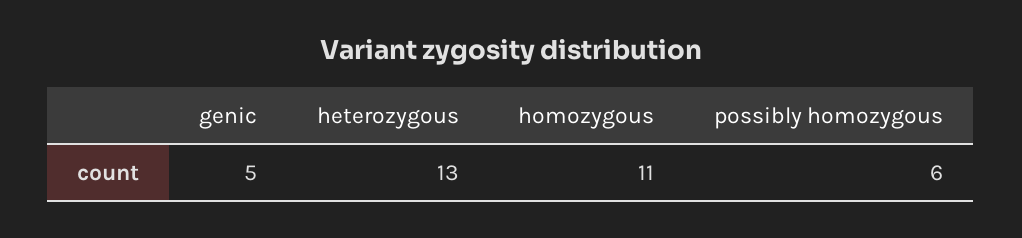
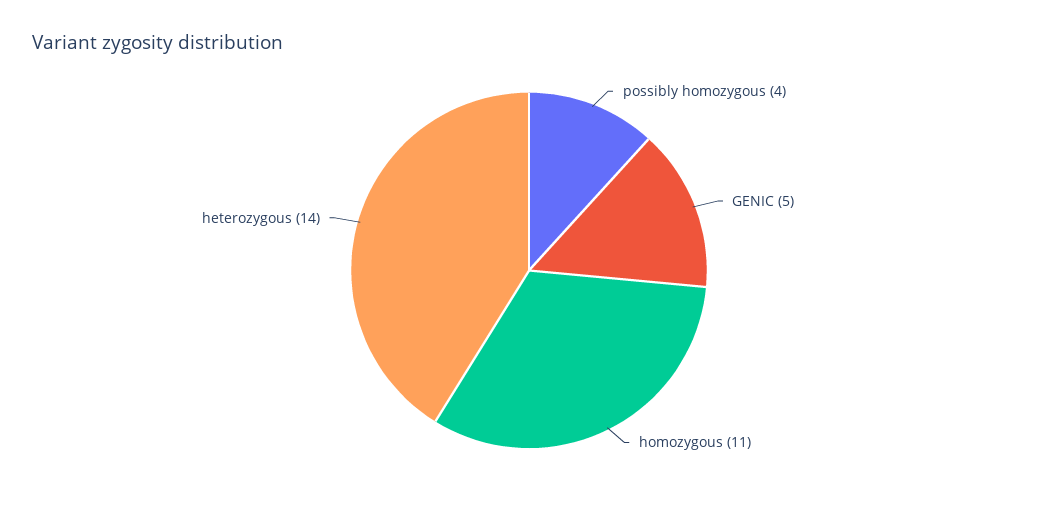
  {
    "genic": 5,
-   "heterozygous": 13,
+   "heterozygous": 14,
    "homozygous": 11,
-   "possibly homozygous": 6
+   "possibly homozygous": 4
  }

